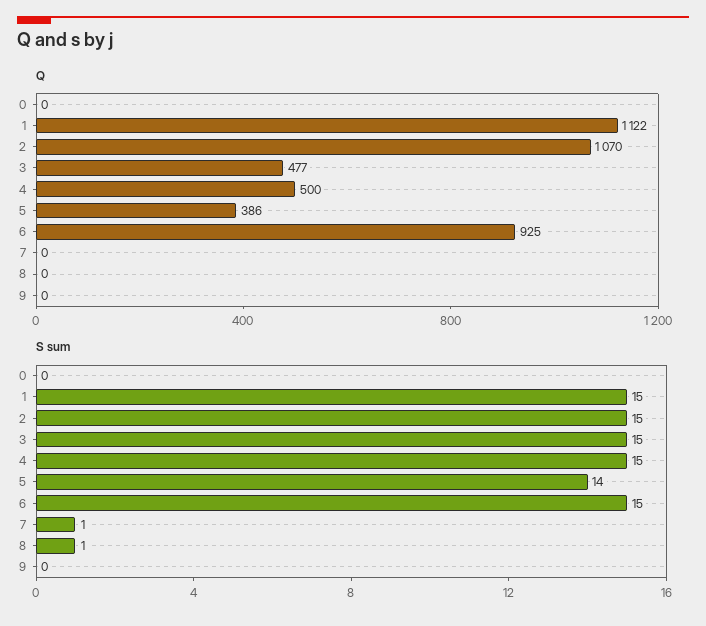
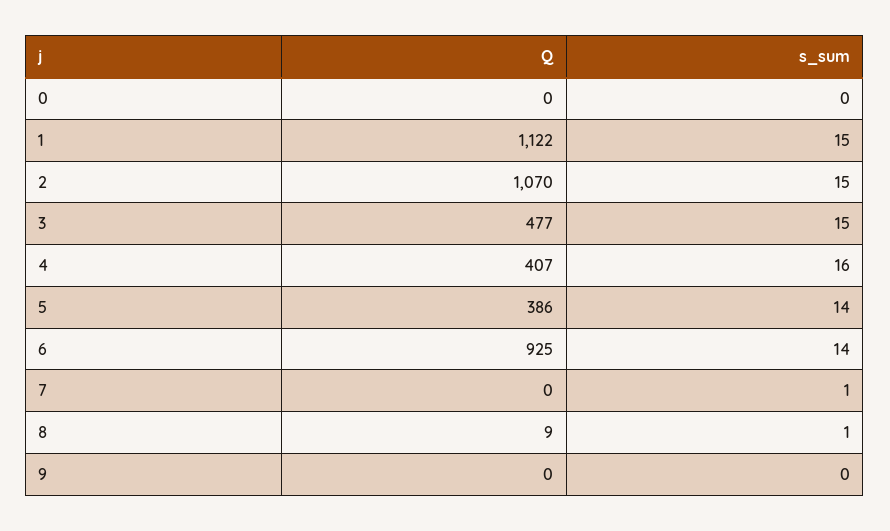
  {
    "Q": {
      "0": 0,
      "1": 1122,
      "2": 1070,
      "3": 477,
-     "4": 500,
+     "4": 407,
      "5": 386,
      "6": 925,
      "7": 0,
-     "8": 0,
+     "8": 9,
      "9": 0
    },
    "S sum": {
      "0": 0,
      "1": 15,
      "2": 15,
      "3": 15,
-     "4": 15,
+     "4": 16,
      "5": 14,
-     "6": 15,
+     "6": 14,
      "7": 1,
      "8": 1,
      "9": 0
    }
  }

